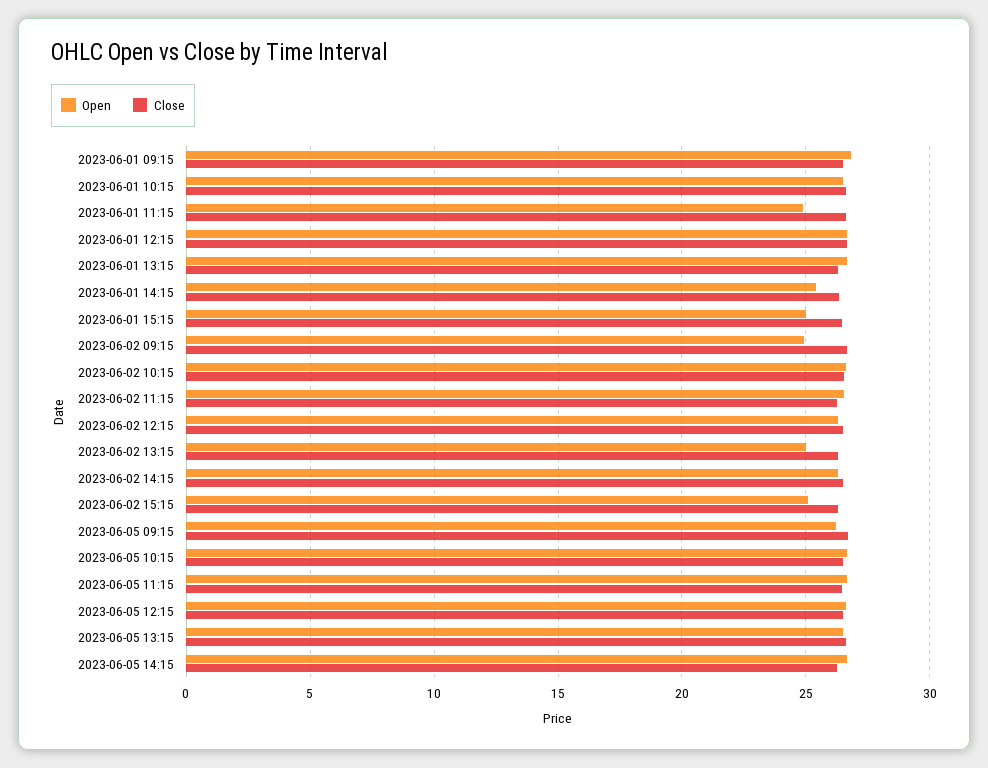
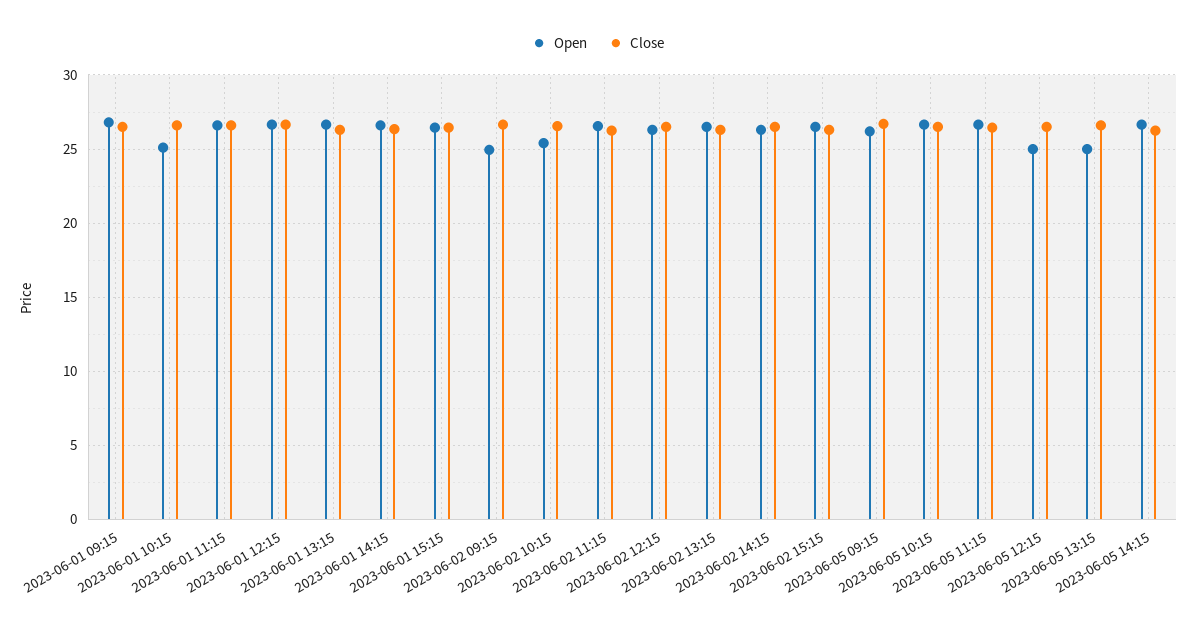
  {
    "Open": {
      "2023-06-01 09:15": 27,
-     "2023-06-01 10:15": 26.5,
+     "2023-06-01 10:15": 25,
-     "2023-06-01 11:15": 25,
+     "2023-06-01 11:15": 26.5,
      "2023-06-01 12:15": 26.5,
      "2023-06-01 13:15": 26.5,
-     "2023-06-01 14:15": 25.5,
+     "2023-06-01 14:15": 26.5,
-     "2023-06-01 15:15": 25,
+     "2023-06-01 15:15": 26.5,
      "2023-06-02 09:15": 25,
-     "2023-06-02 10:15": 26.5,
+     "2023-06-02 10:15": 25.5,
      "2023-06-02 11:15": 26.5,
      "2023-06-02 12:15": 26.5,
-     "2023-06-02 13:15": 25,
+     "2023-06-02 13:15": 26.5,
      "2023-06-02 14:15": 26.5,
-     "2023-06-02 15:15": 25,
+     "2023-06-02 15:15": 26.5,
      "2023-06-05 09:15": 26,
      "2023-06-05 10:15": 26.5,
      "2023-06-05 11:15": 26.5,
-     "2023-06-05 12:15": 26.5,
+     "2023-06-05 12:15": 25,
-     "2023-06-05 13:15": 26.5,
+     "2023-06-05 13:15": 25,
      "2023-06-05 14:15": 26.5
    },
    "Close": {
      "2023-06-01 09:15": 26.5,
      "2023-06-01 10:15": 26.5,
      "2023-06-01 11:15": 26.5,
      "2023-06-01 12:15": 26.5,
      "2023-06-01 13:15": 26.5,
      "2023-06-01 14:15": 26.5,
      "2023-06-01 15:15": 26.5,
      "2023-06-02 09:15": 26.5,
      "2023-06-02 10:15": 26.5,
      "2023-06-02 11:15": 26.5,
      "2023-06-02 12:15": 26.5,
      "2023-06-02 13:15": 26.5,
      "2023-06-02 14:15": 26.5,
      "2023-06-02 15:15": 26.5,
      "2023-06-05 09:15": 26.5,
      "2023-06-05 10:15": 26.5,
      "2023-06-05 11:15": 26.5,
      "2023-06-05 12:15": 26.5,
      "2023-06-05 13:15": 26.5,
      "2023-06-05 14:15": 26.5
    }
  }

